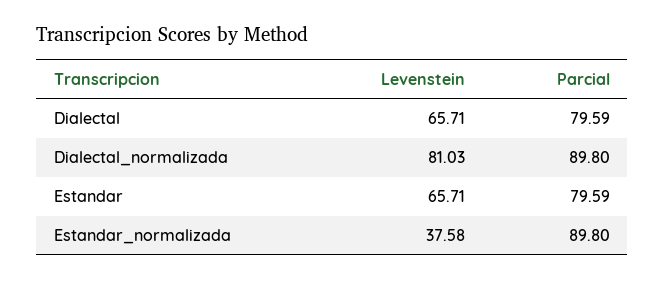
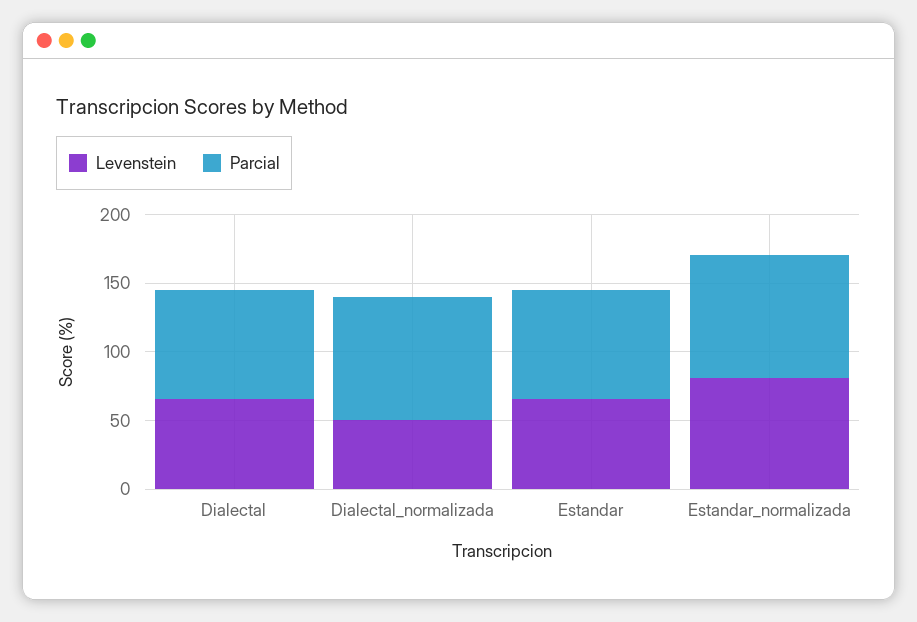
  {
    "Levenstein": {
      "Dialectal": 65.71,
-     "Dialectal_normalizada": 81.03,
+     "Dialectal_normalizada": 50,
      "Estandar": 65.71,
-     "Estandar_normalizada": 37.58
+     "Estandar_normalizada": 80
    },
    "Parcial": {
      "Dialectal": 79.59,
      "Dialectal_normalizada": 89.8,
      "Estandar": 79.59,
      "Estandar_normalizada": 89.8
    }
  }

